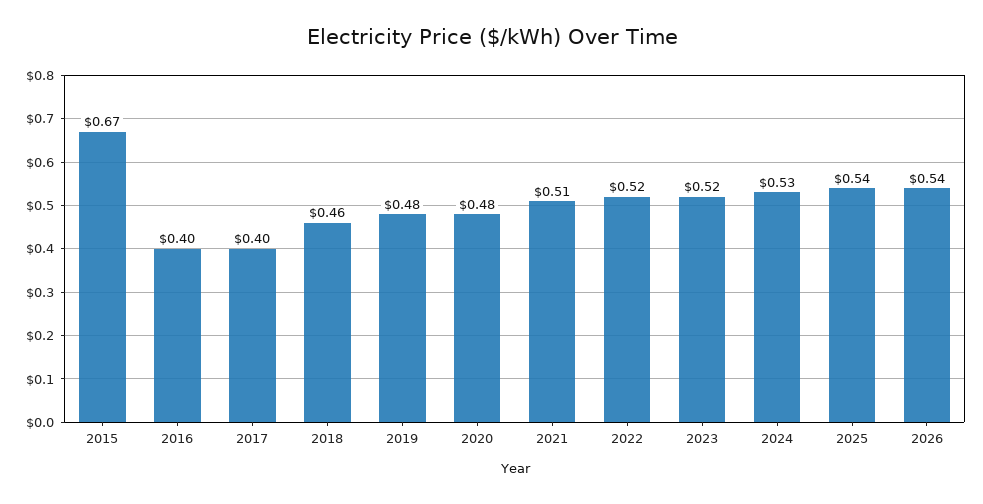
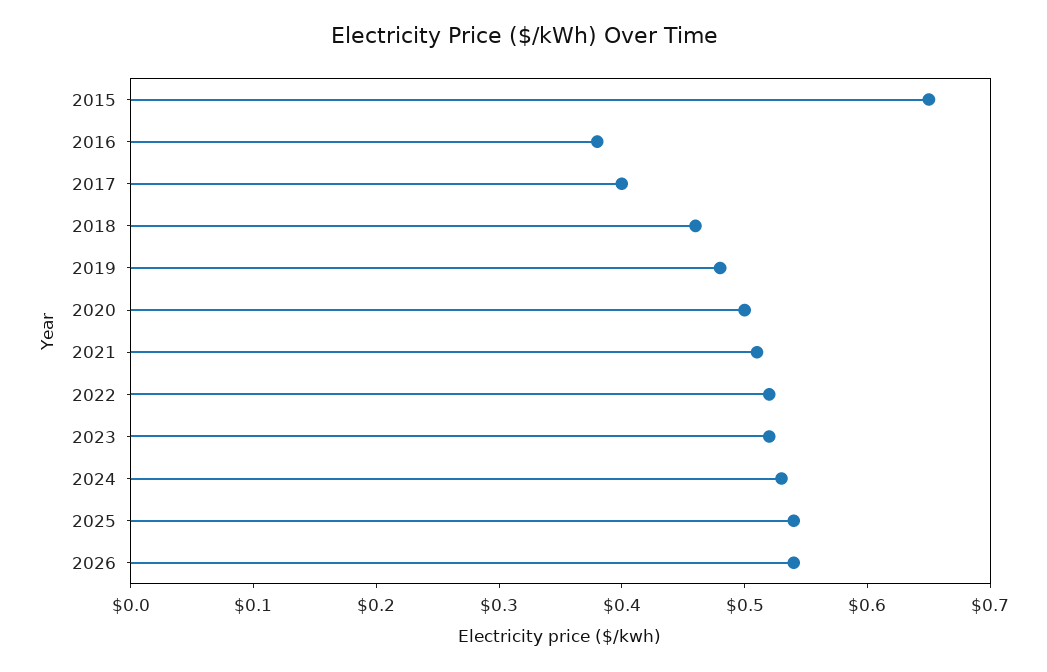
  {
-   "2015": 0.67,
+   "2015": 0.65,
-   "2016": 0.4,
+   "2016": 0.38,
    "2017": 0.4,
    "2018": 0.46,
    "2019": 0.48,
-   "2020": 0.48,
+   "2020": 0.5,
    "2021": 0.51,
    "2022": 0.52,
    "2023": 0.52,
    "2024": 0.53,
    "2025": 0.54,
    "2026": 0.54
  }

